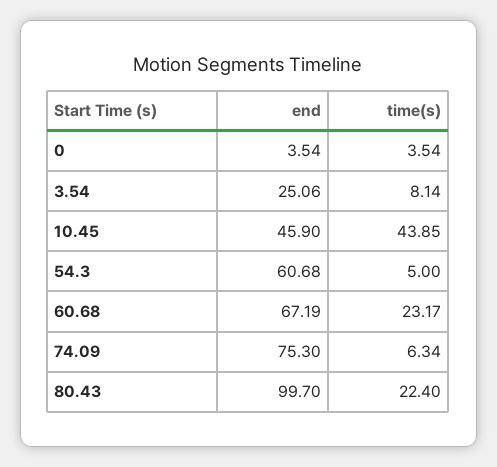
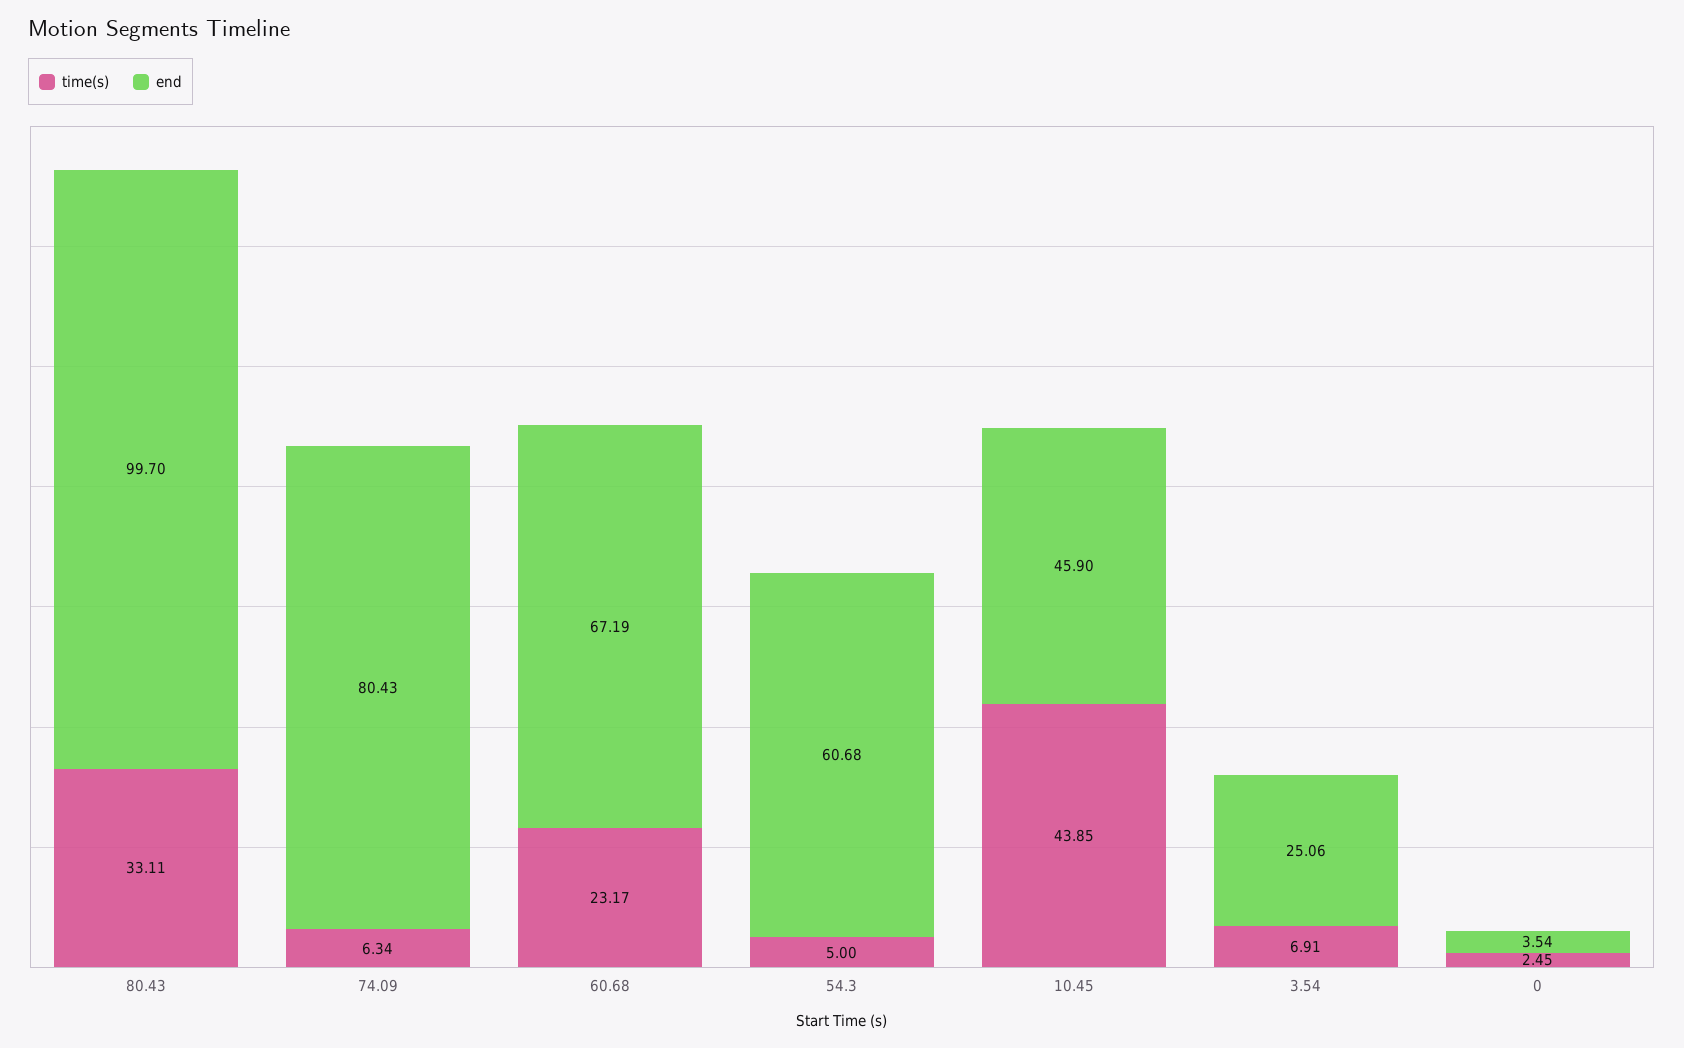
  {
    "end": {
      "0": 3.54,
      "3.54": 25.06,
      "10.45": 45.9,
      "54.3": 60.68,
      "60.68": 67.19,
-     "74.09": 75.3,
+     "74.09": 80.43,
      "80.43": 99.7
    },
    "time(s)": {
-     "0": 3.54,
+     "0": 2.45,
-     "3.54": 8.14,
+     "3.54": 6.91,
      "10.45": 43.85,
      "54.3": 5,
      "60.68": 23.17,
      "74.09": 6.34,
-     "80.43": 22.4
+     "80.43": 33.11
    }
  }

